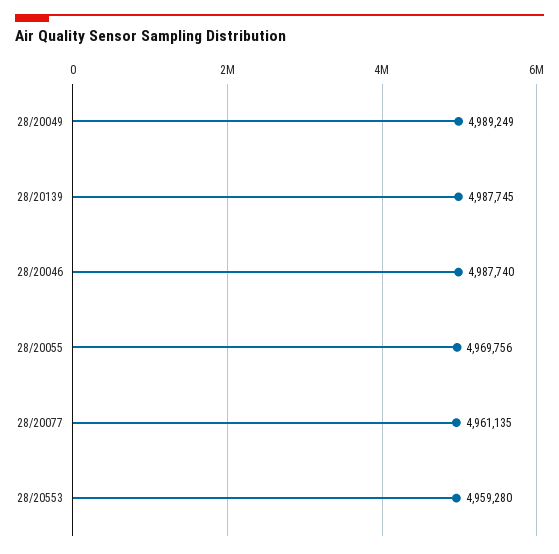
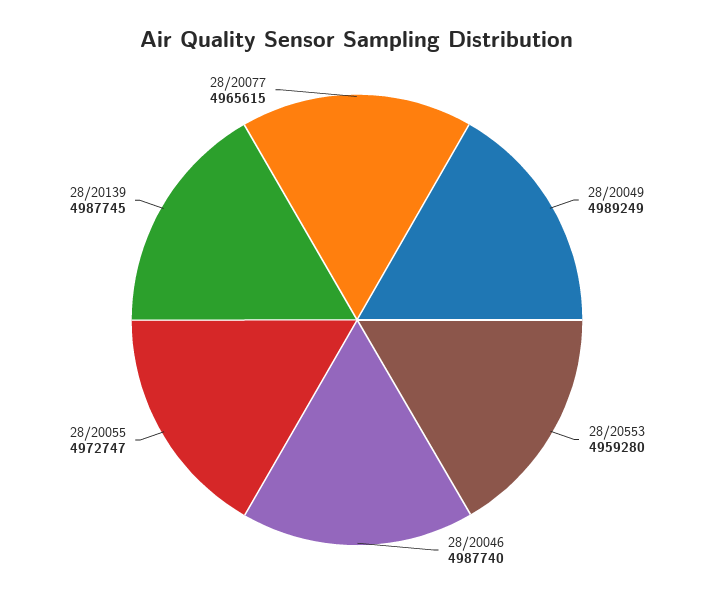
  {
    "28/20049": 4989249,
    "28/20139": 4987745,
    "28/20046": 4987740,
-   "28/20055": 4969756,
+   "28/20055": 4972747,
-   "28/20077": 4961135,
+   "28/20077": 4965615,
    "28/20553": 4959280
  }

